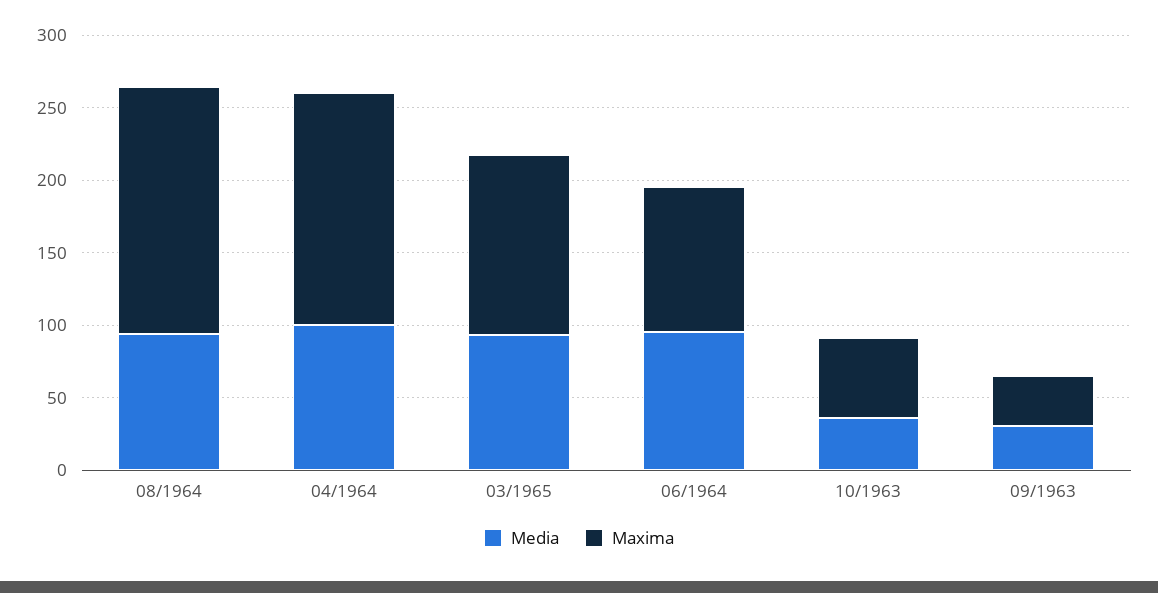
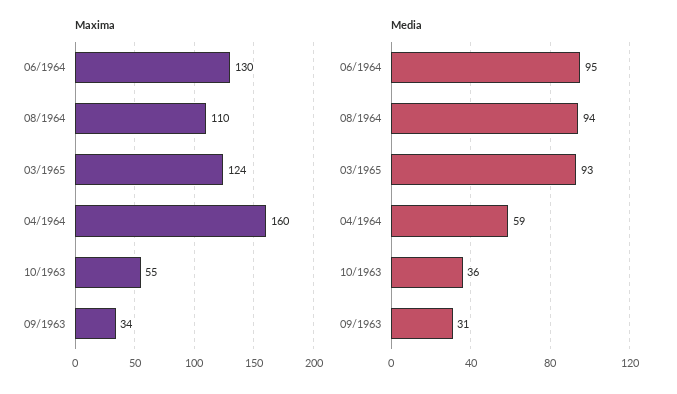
  {
    "Media": {
      "08/1964": 94,
-     "04/1964": 100,
+     "04/1964": 59,
      "03/1965": 93,
      "06/1964": 95,
      "10/1963": 36,
      "09/1963": 31
    },
    "Maxima": {
-     "08/1964": 170,
+     "08/1964": 110,
      "04/1964": 160,
      "03/1965": 124,
-     "06/1964": 100,
+     "06/1964": 130,
      "10/1963": 55,
      "09/1963": 34
    }
  }

